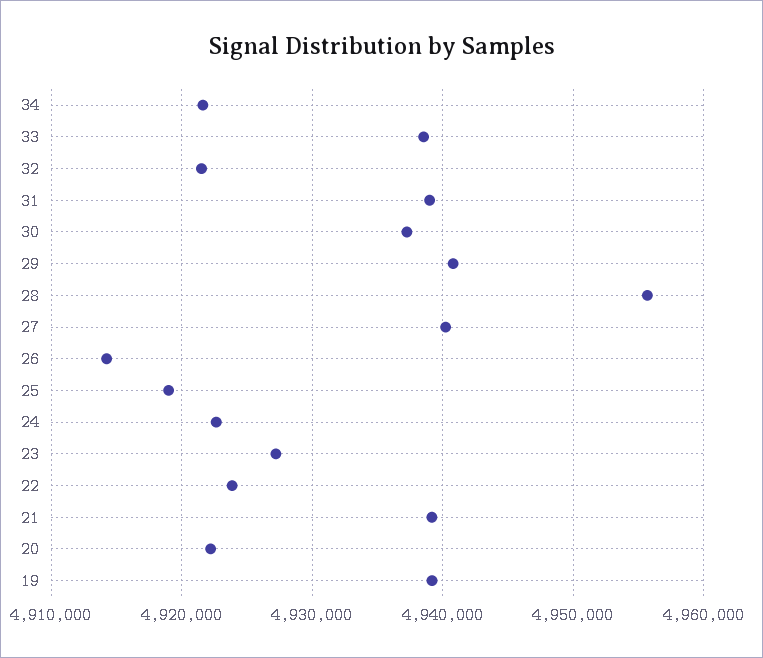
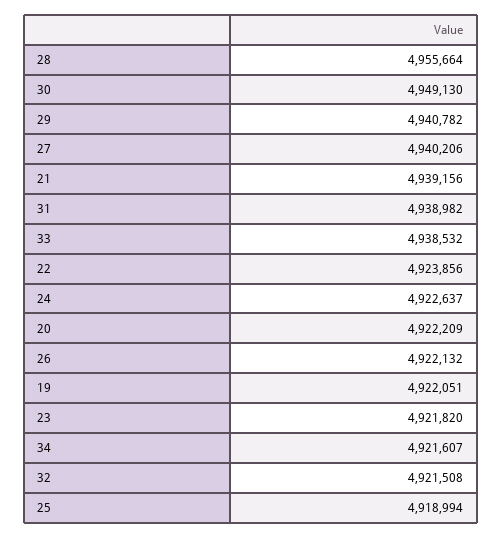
  {
    "34": 4921607,
    "33": 4938532,
    "32": 4921508,
    "31": 4938982,
-   "30": 4937000,
+   "30": 4949130,
    "29": 4940782,
    "28": 4955664,
    "27": 4940206,
-   "26": 4914000,
+   "26": 4922132,
    "25": 4918994,
    "24": 4922637,
-   "23": 4927000,
+   "23": 4921820,
    "22": 4923856,
    "21": 4939156,
    "20": 4922209,
-   "19": 4939000
+   "19": 4922051
  }

